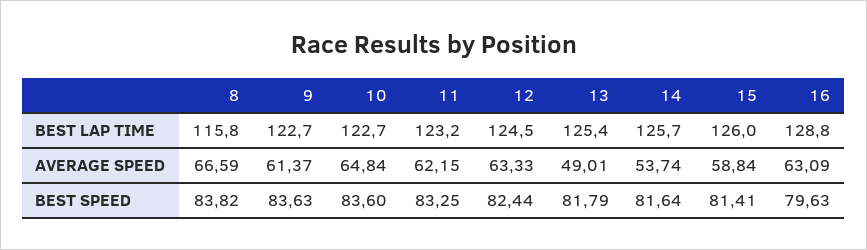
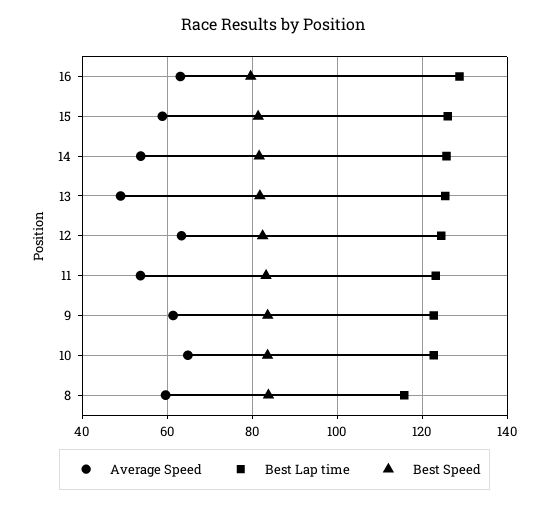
  {
    "BEST LAP TIME": {
      "8": 115.8,
      "9": 122.7,
      "10": 122.7,
      "11": 123.2,
      "12": 124.5,
      "13": 125.4,
      "14": 125.7,
      "15": 126,
      "16": 128.8
    },
    "AVERAGE SPEED": {
-     "8": 66.59,
+     "8": 60,
      "9": 61.37,
      "10": 64.84,
-     "11": 62.15,
+     "11": 54,
      "12": 63.33,
      "13": 49.01,
      "14": 53.74,
      "15": 58.84,
      "16": 63.09
    },
    "BEST SPEED": {
      "8": 83.82,
      "9": 83.63,
      "10": 83.6,
      "11": 83.25,
      "12": 82.44,
      "13": 81.79,
      "14": 81.64,
      "15": 81.41,
      "16": 79.63
    }
  }

